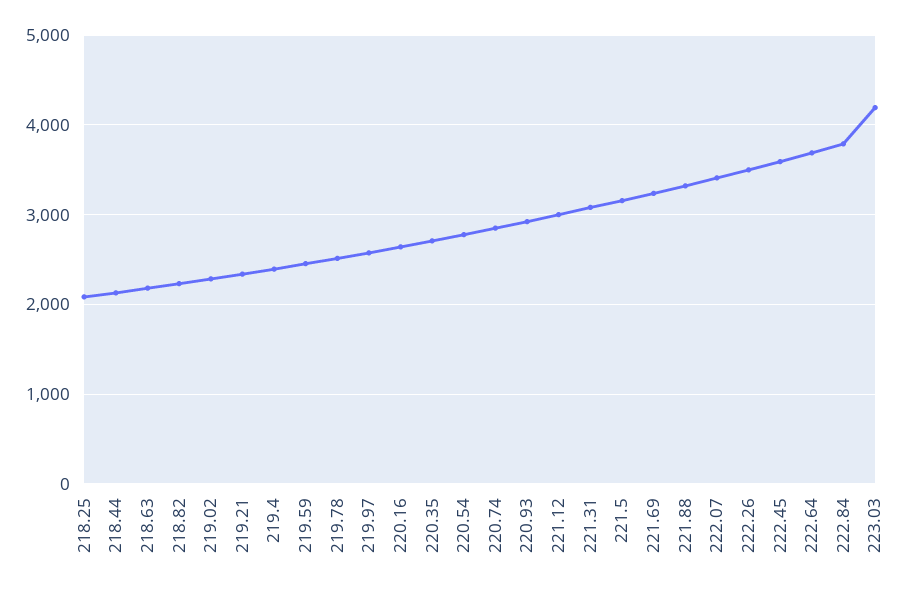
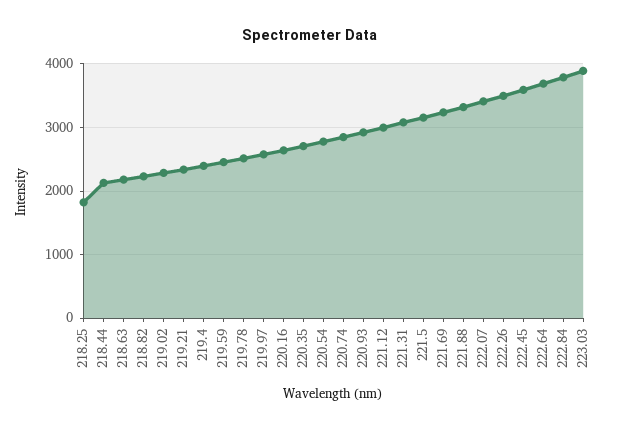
  {
-   "218.25": 2100,
+   "218.25": 1800,
    "218.44": 2100,
    "218.63": 2200,
    "218.82": 2200,
    "219.02": 2300,
    "219.21": 2300,
    "219.4": 2400,
    "219.59": 2500,
    "219.78": 2500,
    "219.97": 2600,
    "220.16": 2600,
    "220.35": 2700,
    "220.54": 2800,
    "220.74": 2900,
    "220.93": 2900,
    "221.12": 3000,
    "221.31": 3100,
    "221.5": 3200,
    "221.69": 3200,
    "221.88": 3300,
    "222.07": 3400,
    "222.26": 3500,
    "222.45": 3600,
    "222.64": 3700,
    "222.84": 3800,
-   "223.03": 4200
+   "223.03": 3900
  }

